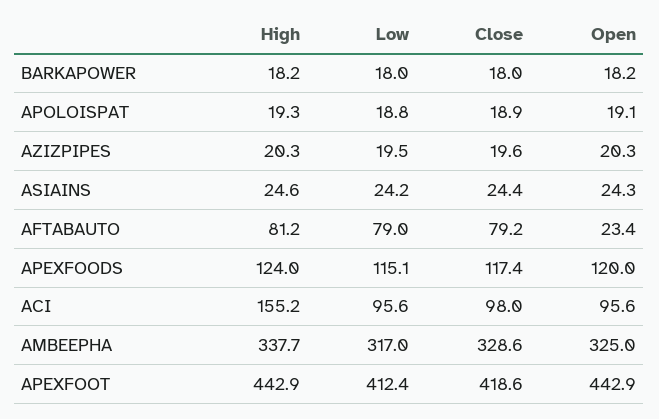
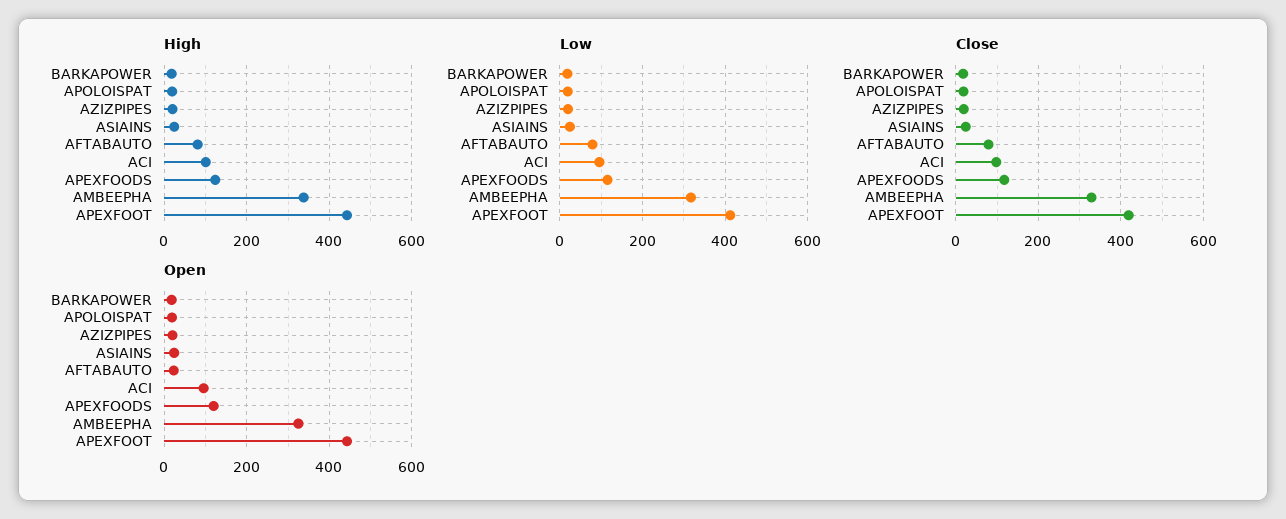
  {
    "High": {
      "BARKAPOWER": 18.2,
      "APOLOISPAT": 19.3,
      "AZIZPIPES": 20.3,
      "ASIAINS": 24.6,
      "AFTABAUTO": 81.2,
      "APEXFOODS": 124,
-     "ACI": 155.2,
+     "ACI": 100,
      "AMBEEPHA": 337.7,
      "APEXFOOT": 442.9
    },
    "Low": {
      "BARKAPOWER": 18,
      "APOLOISPAT": 18.8,
      "AZIZPIPES": 19.5,
      "ASIAINS": 24.2,
      "AFTABAUTO": 79,
      "APEXFOODS": 115.1,
      "ACI": 95.6,
      "AMBEEPHA": 317,
      "APEXFOOT": 412.4
    },
    "Close": {
      "BARKAPOWER": 18,
      "APOLOISPAT": 18.9,
      "AZIZPIPES": 19.6,
      "ASIAINS": 24.4,
      "AFTABAUTO": 79.2,
      "APEXFOODS": 117.4,
      "ACI": 98,
      "AMBEEPHA": 328.6,
      "APEXFOOT": 418.6
    },
    "Open": {
      "BARKAPOWER": 18.2,
      "APOLOISPAT": 19.1,
      "AZIZPIPES": 20.3,
      "ASIAINS": 24.3,
      "AFTABAUTO": 23.4,
      "APEXFOODS": 120,
      "ACI": 95.6,
      "AMBEEPHA": 325,
      "APEXFOOT": 442.9
    }
  }

